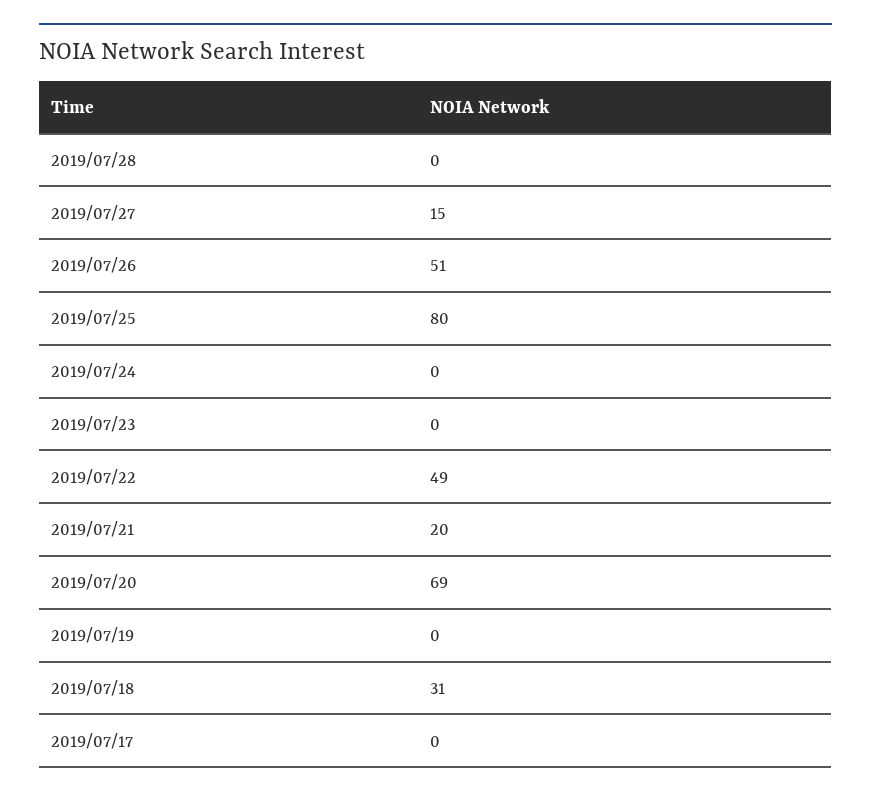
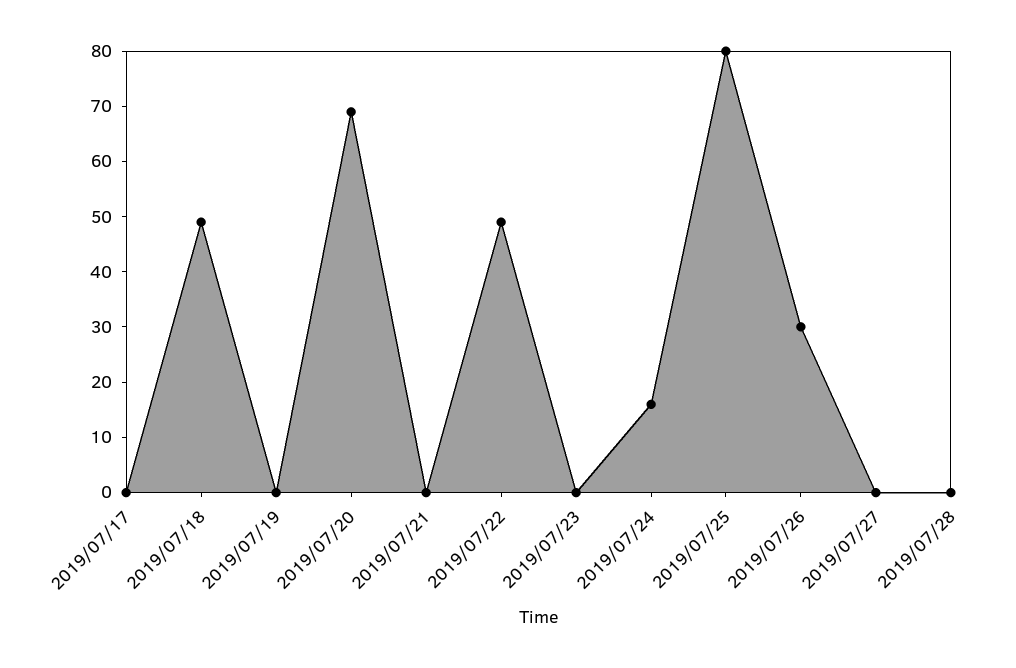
  {
    "2019/07/28": 0,
-   "2019/07/27": 15,
+   "2019/07/27": 0,
-   "2019/07/26": 51,
+   "2019/07/26": 30,
    "2019/07/25": 80,
-   "2019/07/24": 0,
+   "2019/07/24": 15,
    "2019/07/23": 0,
    "2019/07/22": 49,
-   "2019/07/21": 20,
+   "2019/07/21": 0,
    "2019/07/20": 69,
    "2019/07/19": 0,
-   "2019/07/18": 31,
+   "2019/07/18": 50,
    "2019/07/17": 0
  }

